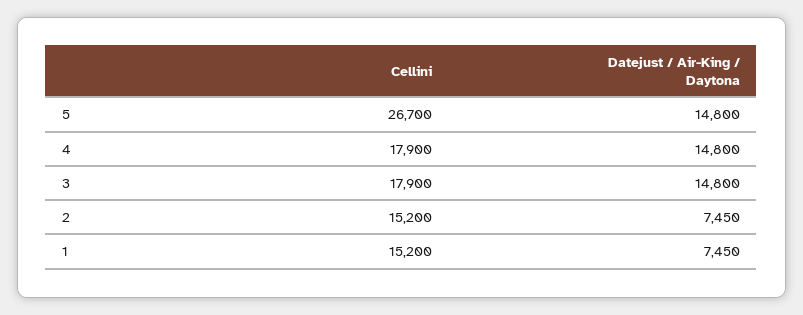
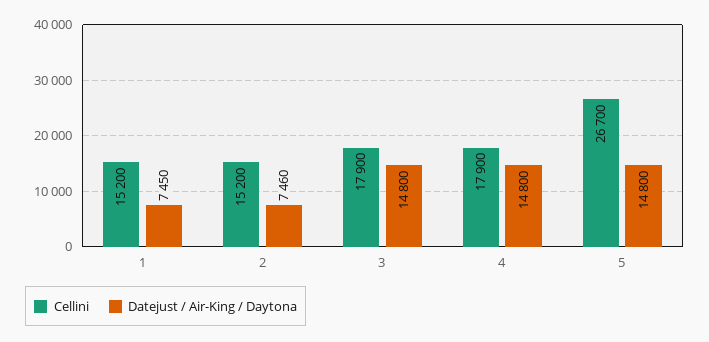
  {
    "Cellini": {
      "5": 26700,
      "4": 17900,
      "3": 17900,
      "2": 15200,
      "1": 15200
    },
    "Datejust / Air-King / Daytona": {
      "5": 14800,
      "4": 14800,
      "3": 14800,
-     "2": 7450,
+     "2": 7460,
      "1": 7450
    }
  }

